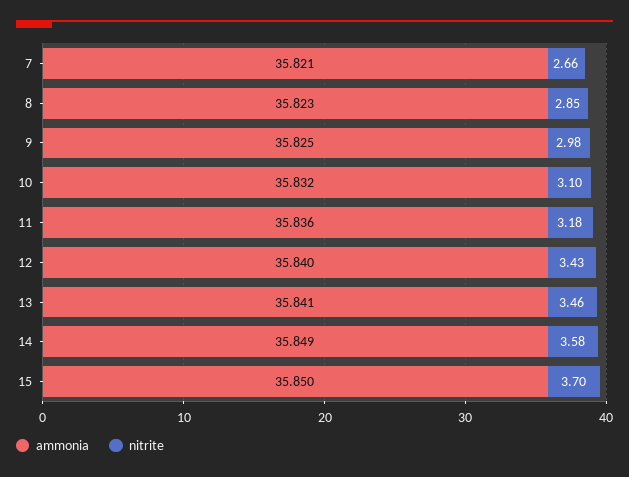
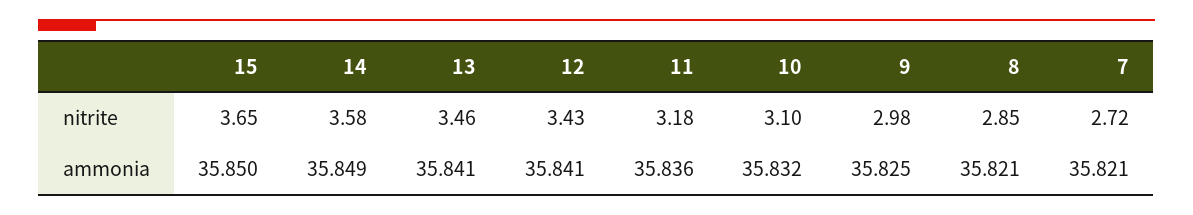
  {
    "ammonia": {
      "7": 35.821,
-     "8": 35.823,
+     "8": 35.821,
      "9": 35.825,
      "10": 35.832,
      "11": 35.836,
-     "12": 35.84,
+     "12": 35.841,
      "13": 35.841,
      "14": 35.849,
      "15": 35.85
    },
    "nitrite": {
-     "7": 2.66,
+     "7": 2.72,
      "8": 2.85,
      "9": 2.98,
      "10": 3.1,
      "11": 3.18,
      "12": 3.43,
      "13": 3.46,
      "14": 3.58,
-     "15": 3.7
+     "15": 3.65
    }
  }

